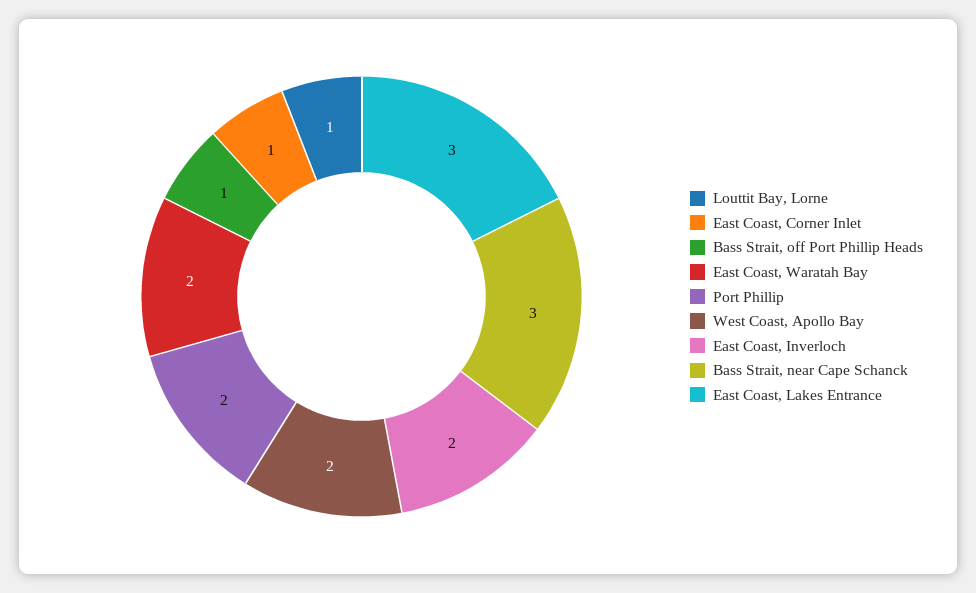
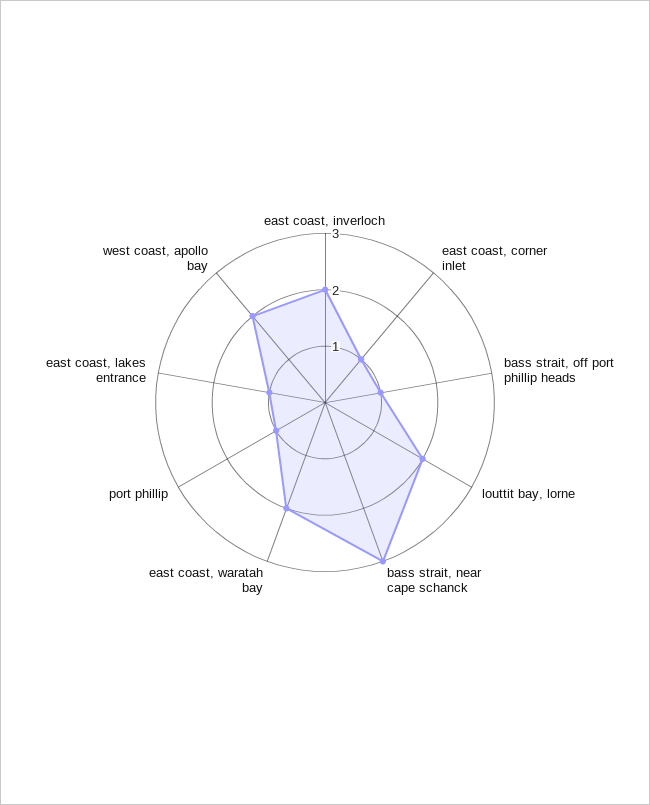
  {
-   "Louttit Bay, Lorne": 1,
+   "Louttit Bay, Lorne": 2,
    "East Coast, Corner Inlet": 1,
    "Bass Strait, off Port Phillip Heads": 1,
    "East Coast, Waratah Bay": 2,
-   "Port Phillip": 2,
+   "Port Phillip": 1,
    "West Coast, Apollo Bay": 2,
    "East Coast, Inverloch": 2,
    "Bass Strait, near Cape Schanck": 3,
-   "East Coast, Lakes Entrance": 3
+   "East Coast, Lakes Entrance": 1
  }

